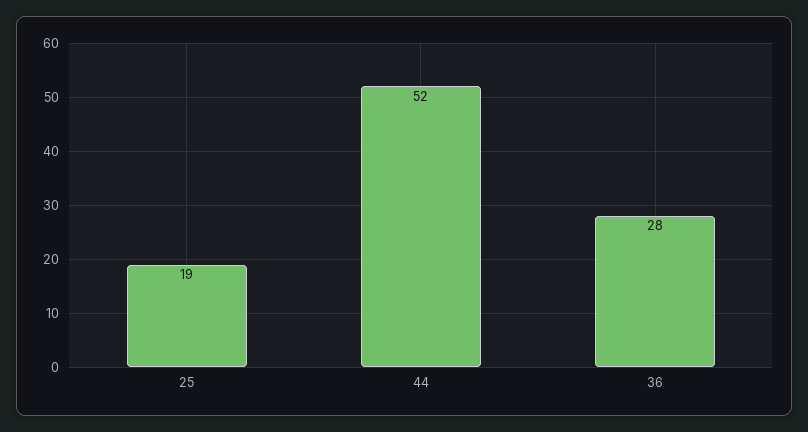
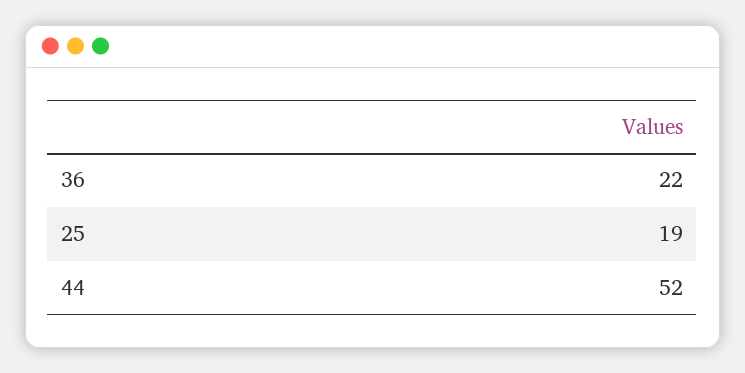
  {
    "25": 19,
    "44": 52,
-   "36": 28
+   "36": 22
  }

